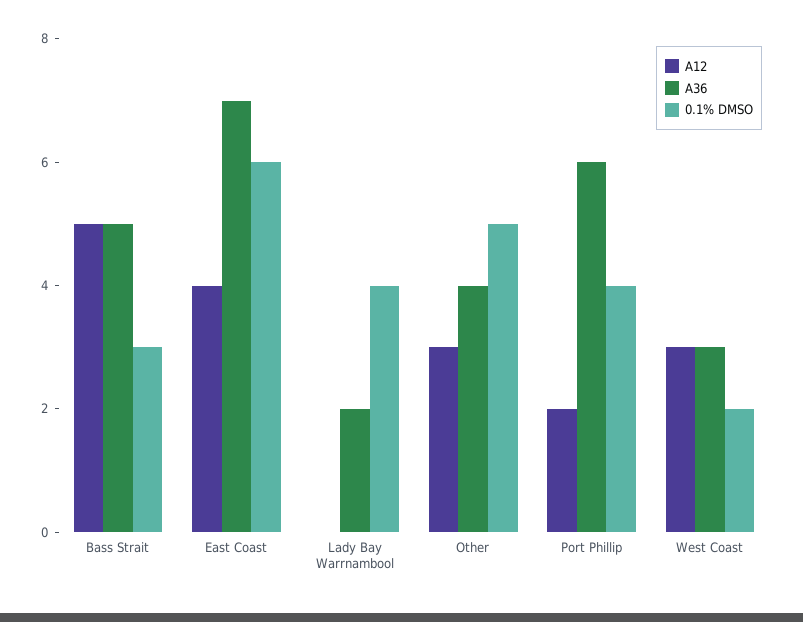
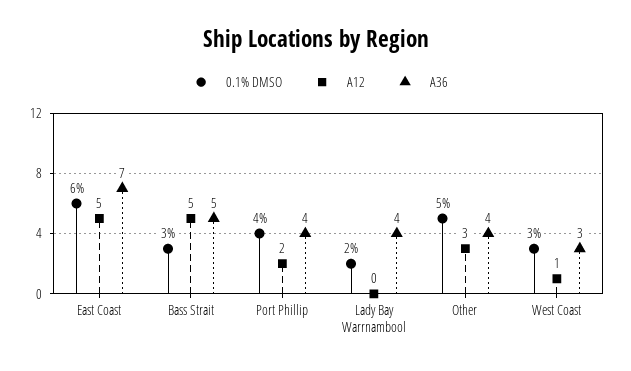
  {
    "A12": {
      "Bass Strait": 5,
-     "East Coast": 4,
+     "East Coast": 5,
      "Lady Bay Warrnambool": 0,
      "Other": 3,
      "Port Phillip": 2,
-     "West Coast": 3
+     "West Coast": 1
    },
    "A36": {
      "Bass Strait": 5,
      "East Coast": 7,
-     "Lady Bay Warrnambool": 2,
+     "Lady Bay Warrnambool": 4,
      "Other": 4,
-     "Port Phillip": 6,
+     "Port Phillip": 4,
      "West Coast": 3
    },
    "0.1% DMSO": {
      "Bass Strait": 3,
      "East Coast": 6,
-     "Lady Bay Warrnambool": 4,
+     "Lady Bay Warrnambool": 2,
      "Other": 5,
      "Port Phillip": 4,
-     "West Coast": 2
+     "West Coast": 3
    }
  }

